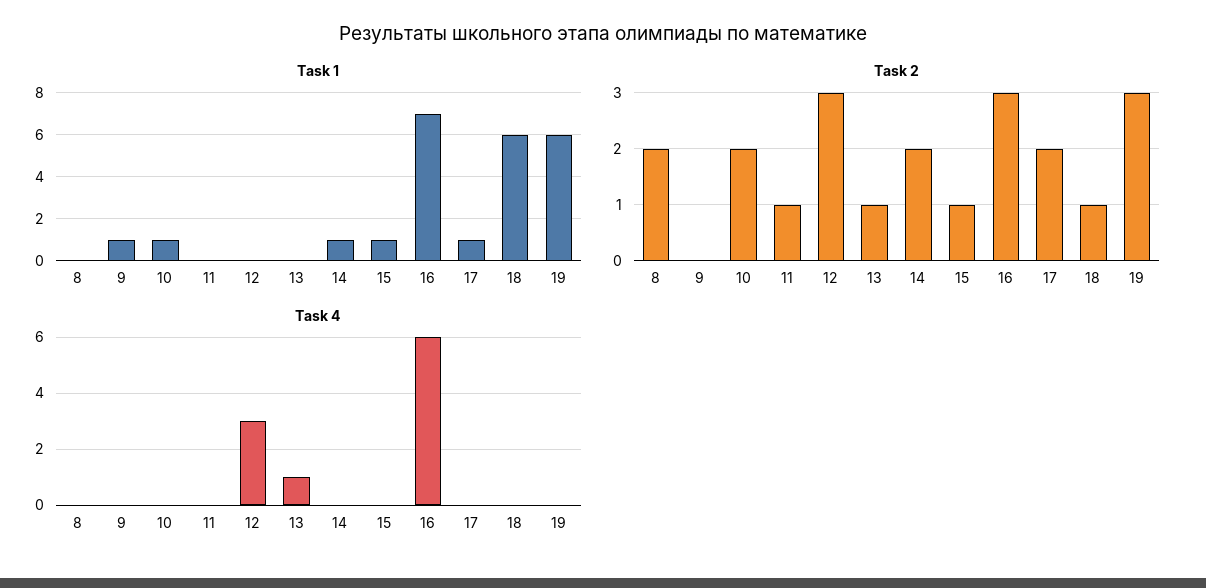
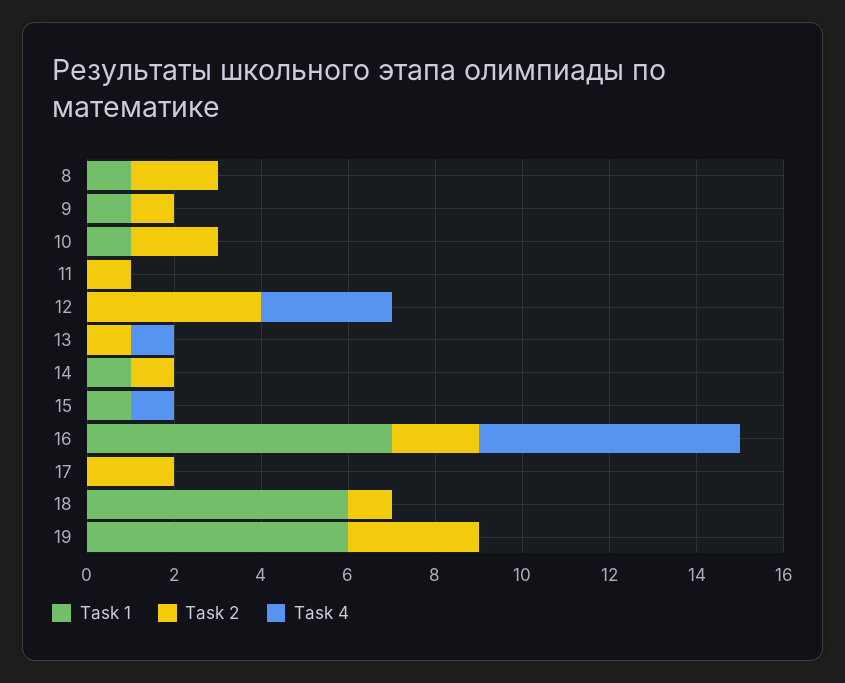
  {
    "Task 1": {
-     "8": 0,
+     "8": 1,
      "9": 1,
      "10": 1,
      "11": 0,
      "12": 0,
      "13": 0,
      "14": 1,
      "15": 1,
      "16": 7,
-     "17": 1,
+     "17": 0,
      "18": 6,
      "19": 6
    },
    "Task 2": {
      "8": 2,
-     "9": 0,
+     "9": 1,
      "10": 2,
      "11": 1,
-     "12": 3,
+     "12": 4,
      "13": 1,
-     "14": 2,
+     "14": 1,
-     "15": 1,
+     "15": 0,
-     "16": 3,
+     "16": 2,
      "17": 2,
      "18": 1,
      "19": 3
    },
    "Task 4": {
      "8": 0,
      "9": 0,
      "10": 0,
      "11": 0,
      "12": 3,
      "13": 1,
      "14": 0,
-     "15": 0,
+     "15": 1,
      "16": 6,
      "17": 0,
      "18": 0,
      "19": 0
    }
  }

